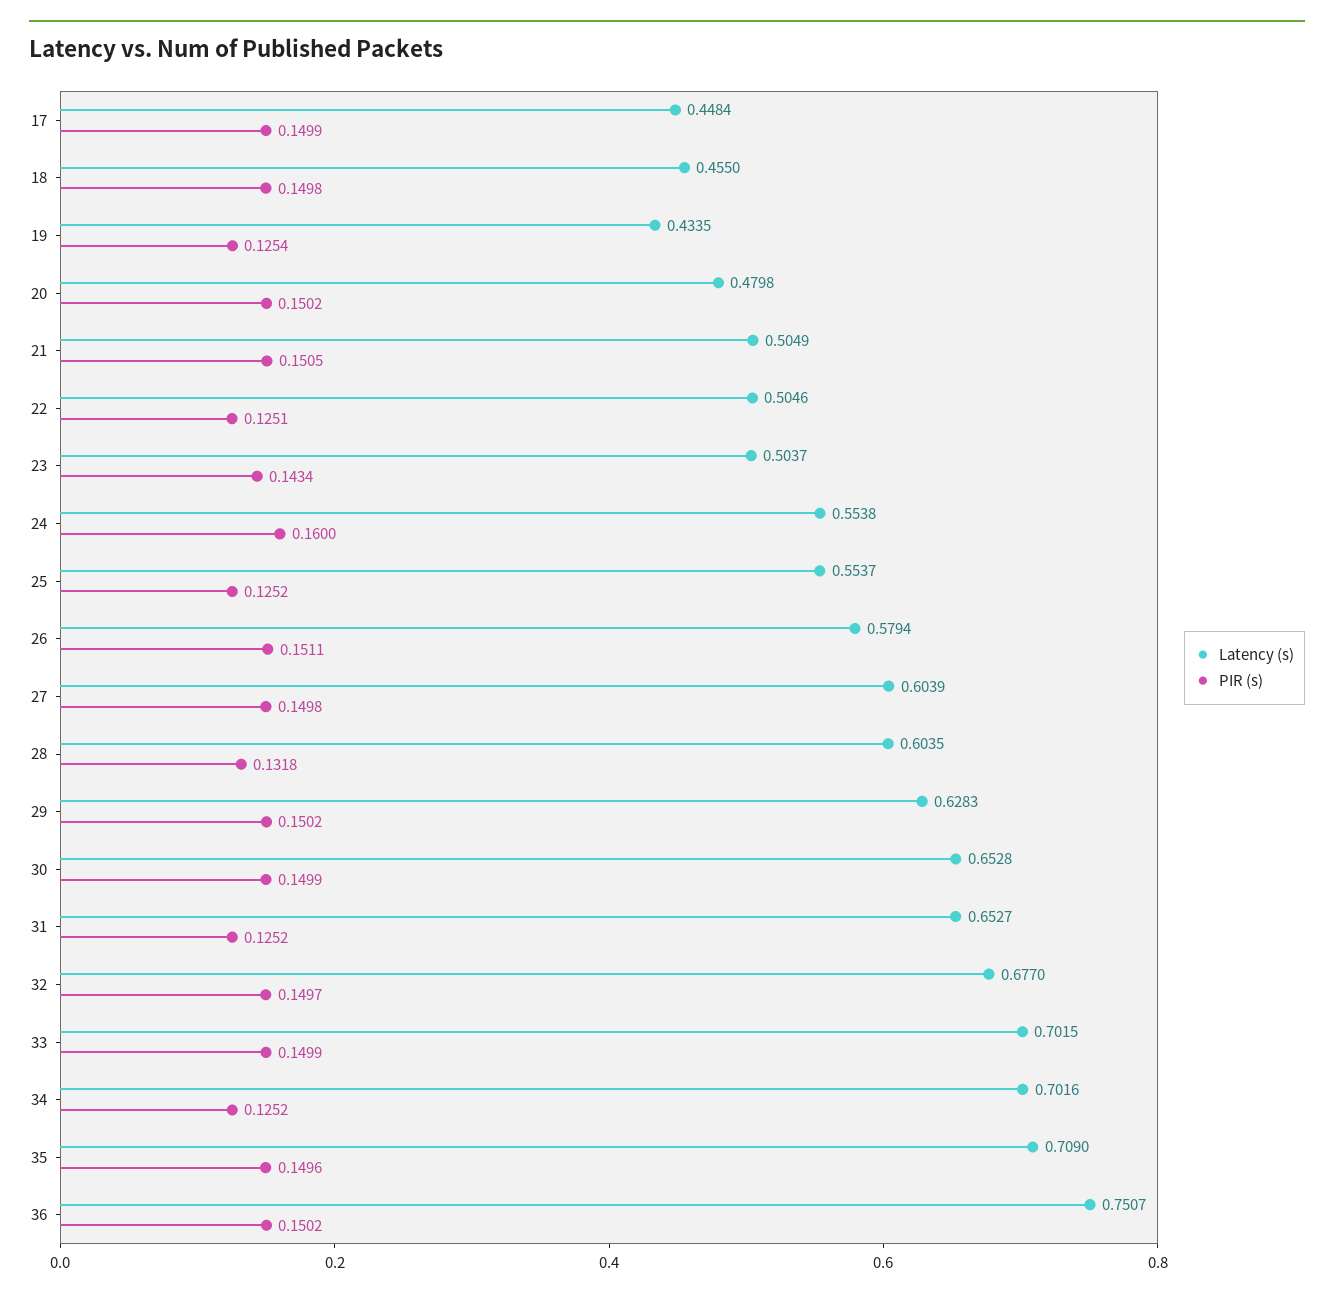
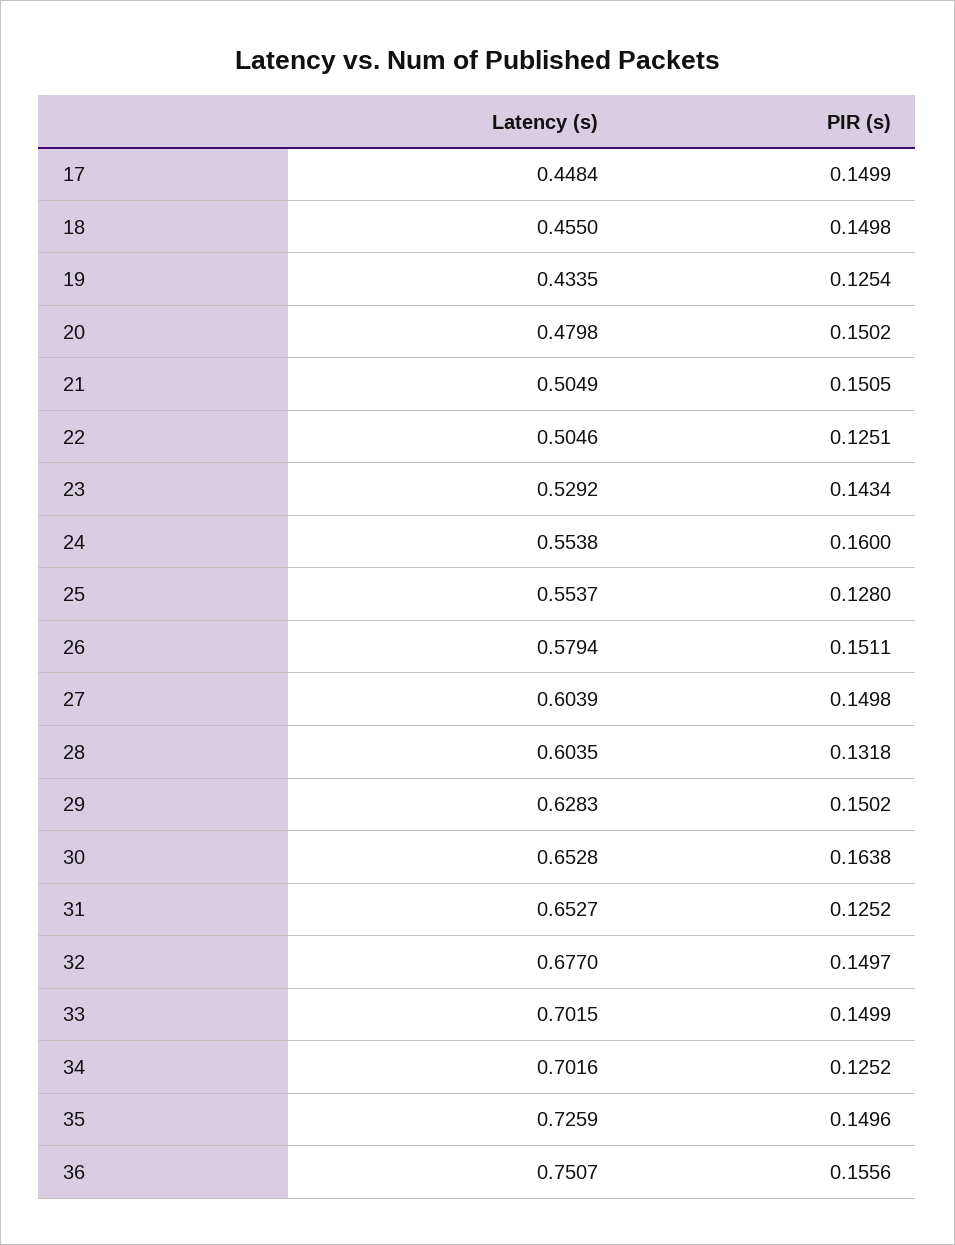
  {
    "Latency (s)": {
      "17": 0.4484,
      "18": 0.455,
      "19": 0.4335,
      "20": 0.4798,
      "21": 0.5049,
      "22": 0.5046,
-     "23": 0.5037,
+     "23": 0.5292,
      "24": 0.5538,
      "25": 0.5537,
      "26": 0.5794,
      "27": 0.6039,
      "28": 0.6035,
      "29": 0.6283,
      "30": 0.6528,
      "31": 0.6527,
      "32": 0.677,
      "33": 0.7015,
      "34": 0.7016,
-     "35": 0.709,
+     "35": 0.7259,
      "36": 0.7507
    },
    "PIR (s)": {
      "17": 0.1499,
      "18": 0.1498,
      "19": 0.1254,
      "20": 0.1502,
      "21": 0.1505,
      "22": 0.1251,
      "23": 0.1434,
      "24": 0.16,
-     "25": 0.1252,
+     "25": 0.128,
      "26": 0.1511,
      "27": 0.1498,
      "28": 0.1318,
      "29": 0.1502,
-     "30": 0.1499,
+     "30": 0.1638,
      "31": 0.1252,
      "32": 0.1497,
      "33": 0.1499,
      "34": 0.1252,
      "35": 0.1496,
-     "36": 0.1502
+     "36": 0.1556
    }
  }

